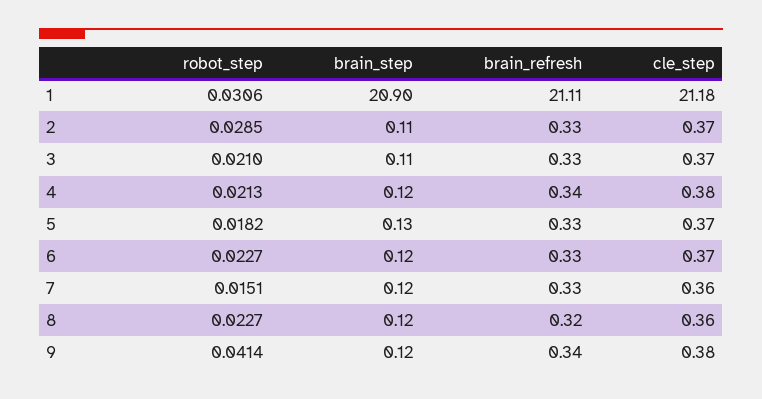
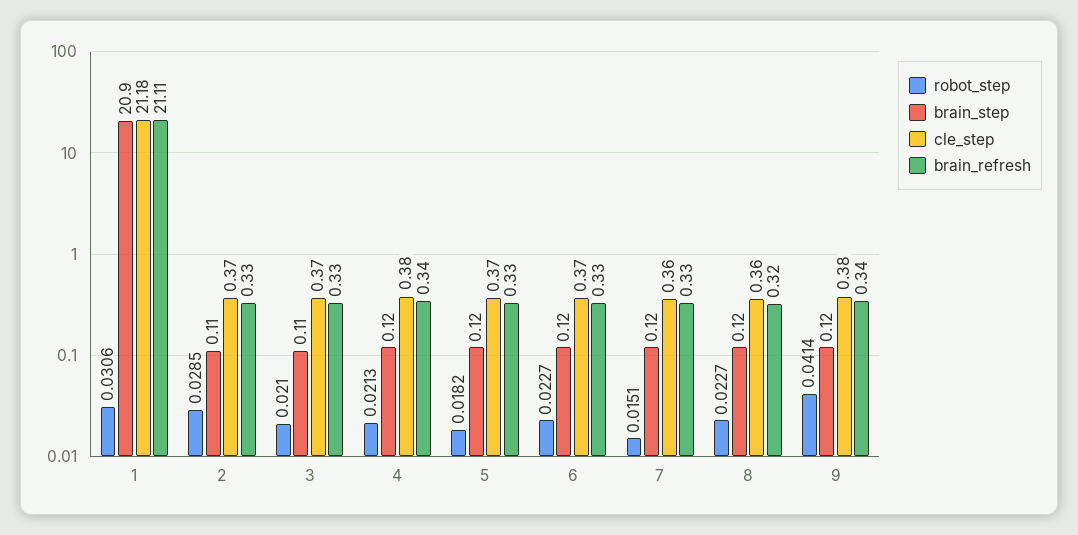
  {
    "robot_step": {
      "1": 0.0306,
      "2": 0.0285,
      "3": 0.021,
      "4": 0.0213,
      "5": 0.0182,
      "6": 0.0227,
      "7": 0.0151,
      "8": 0.0227,
      "9": 0.0414
    },
    "brain_step": {
      "1": 20.9,
      "2": 0.11,
      "3": 0.11,
      "4": 0.12,
-     "5": 0.13,
+     "5": 0.12,
      "6": 0.12,
      "7": 0.12,
      "8": 0.12,
      "9": 0.12
    },
    "brain_refresh": {
      "1": 21.11,
      "2": 0.33,
      "3": 0.33,
      "4": 0.34,
      "5": 0.33,
      "6": 0.33,
      "7": 0.33,
      "8": 0.32,
      "9": 0.34
    },
    "cle_step": {
      "1": 21.18,
      "2": 0.37,
      "3": 0.37,
      "4": 0.38,
      "5": 0.37,
      "6": 0.37,
      "7": 0.36,
      "8": 0.36,
      "9": 0.38
    }
  }

